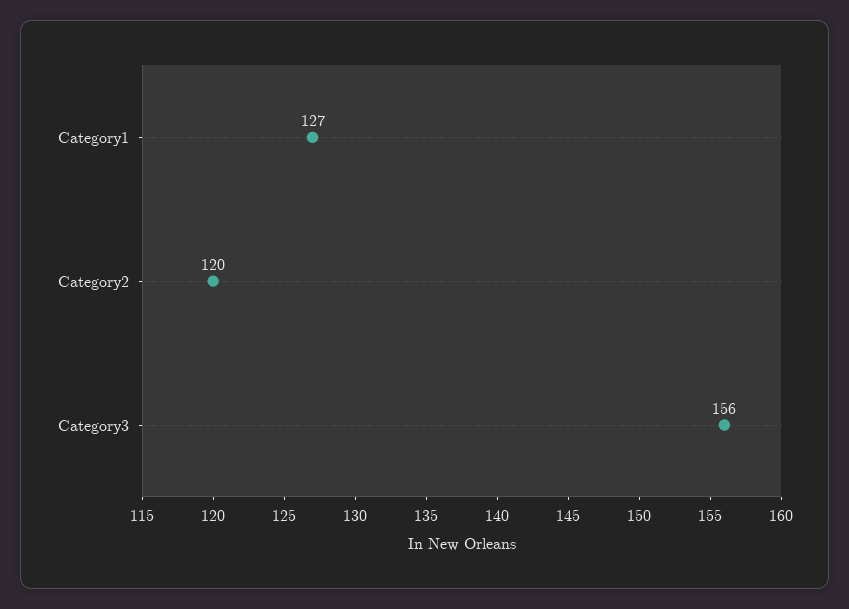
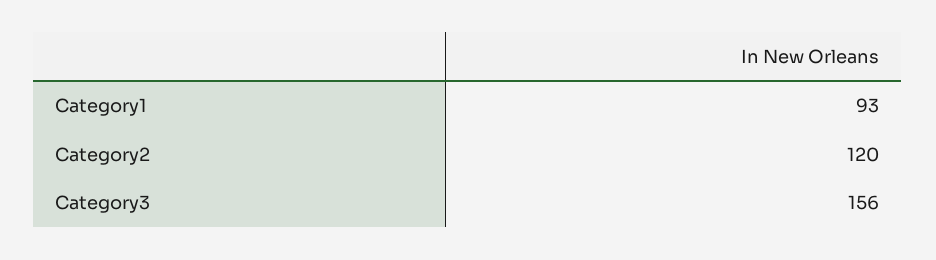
  {
-   "Category1": 127,
+   "Category1": 93,
    "Category2": 120,
    "Category3": 156
  }

